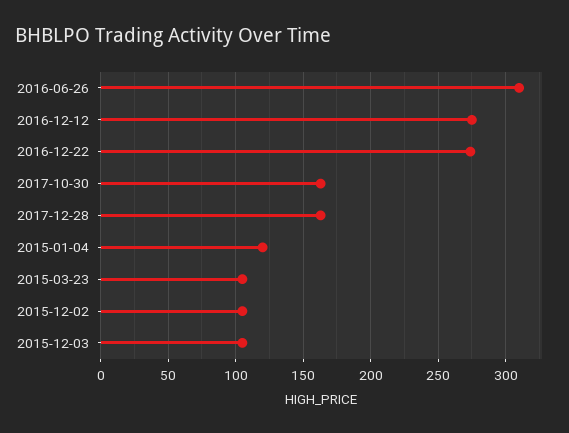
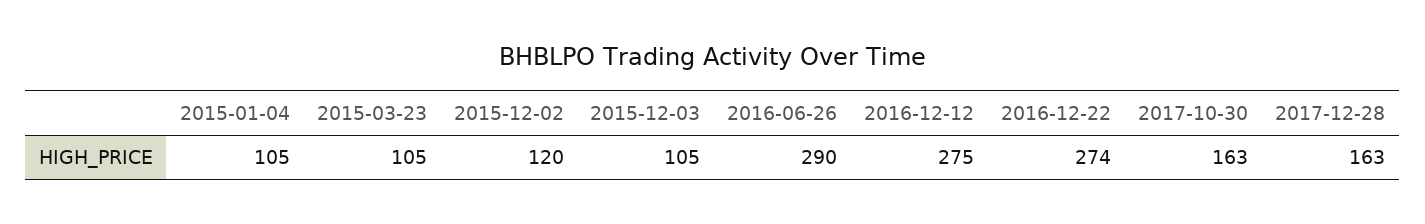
  {
-   "2016-06-26": 310,
+   "2016-06-26": 290,
    "2016-12-12": 275,
    "2016-12-22": 274,
    "2017-10-30": 163,
    "2017-12-28": 163,
-   "2015-01-04": 120,
+   "2015-01-04": 105,
    "2015-03-23": 105,
-   "2015-12-02": 105,
+   "2015-12-02": 120,
    "2015-12-03": 105
  }

